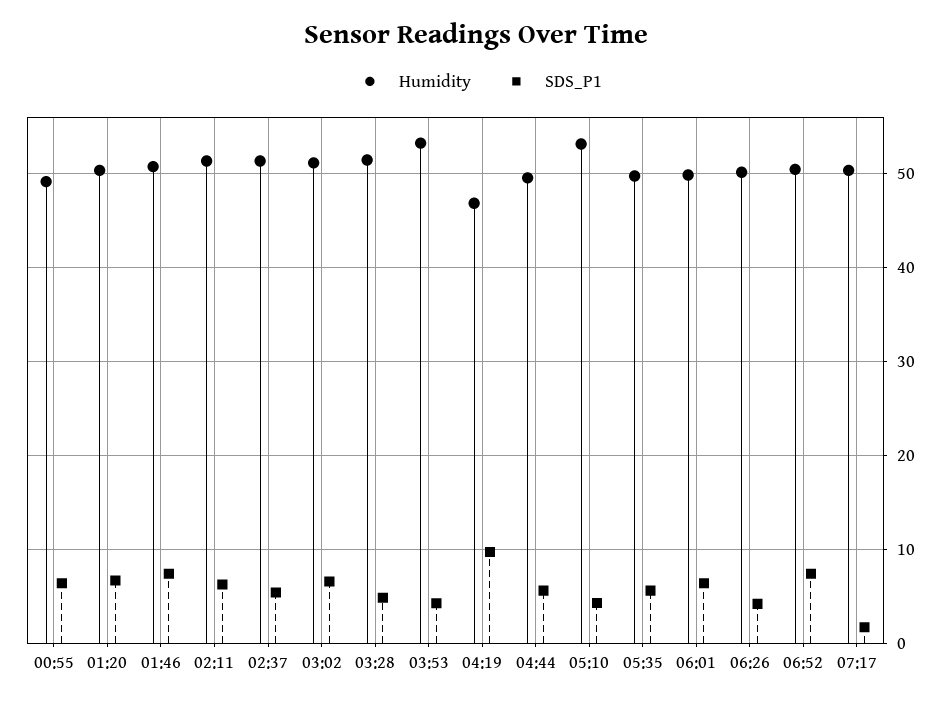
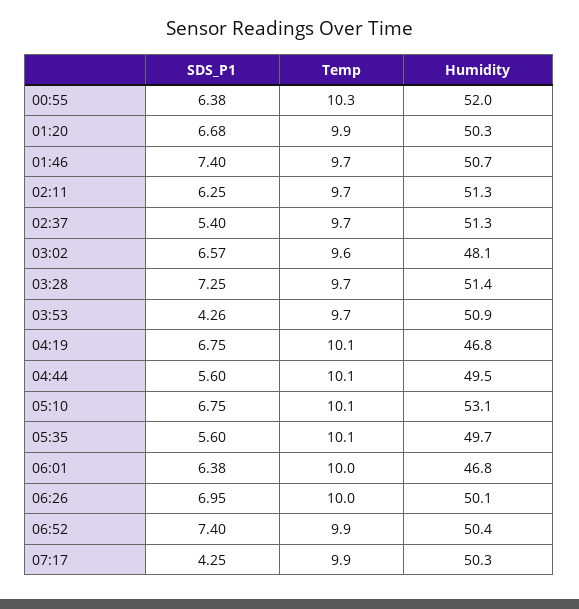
  {
    "Humidity": {
-     "00:55": 49,
+     "00:55": 52,
      "01:20": 50.3,
      "01:46": 50.7,
      "02:11": 51.3,
      "02:37": 51.3,
-     "03:02": 51,
+     "03:02": 48.1,
      "03:28": 51.4,
-     "03:53": 53,
+     "03:53": 50.9,
      "04:19": 46.8,
      "04:44": 49.5,
      "05:10": 53.1,
      "05:35": 49.7,
-     "06:01": 50,
+     "06:01": 46.8,
      "06:26": 50.1,
      "06:52": 50.4,
      "07:17": 50.3
    },
    "SDS_P1": {
      "00:55": 6.38,
      "01:20": 6.68,
      "01:46": 7.4,
      "02:11": 6.25,
      "02:37": 5.4,
      "03:02": 6.57,
-     "03:28": 5,
+     "03:28": 7.25,
      "03:53": 4.26,
-     "04:19": 10,
+     "04:19": 6.75,
      "04:44": 5.6,
-     "05:10": 4,
+     "05:10": 6.75,
      "05:35": 5.6,
      "06:01": 6.38,
-     "06:26": 4,
+     "06:26": 6.95,
      "06:52": 7.4,
-     "07:17": 2
+     "07:17": 4.25
-   }
+   },
+   "Temp": {
+     "00:55": 10.3,
+     "01:20": 9.9,
+     "01:46": 9.7,
+     "02:11": 9.7,
+     "02:37": 9.7,
+     "03:02": 9.6,
+     "03:28": 9.7,
+     "03:53": 9.7,
+     "04:19": 10.1,
+     "04:44": 10.1,
+     "05:10": 10.1,
+     "05:35": 10.1,
+     "06:01": 10,
+     "06:26": 10,
+     "06:52": 9.9,
+     "07:17": 9.9
+   }
  }

